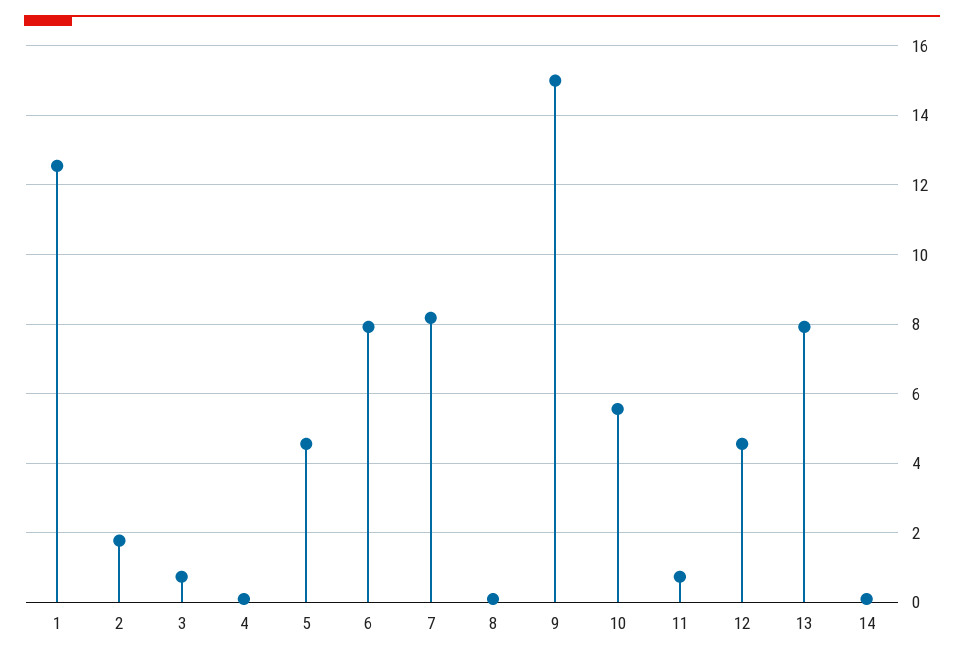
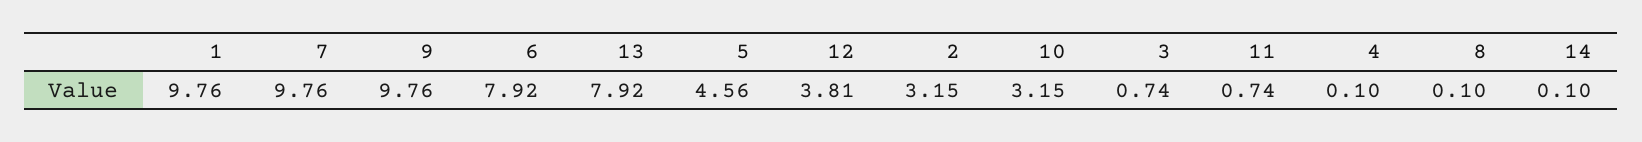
  {
-   "1": 12.6,
+   "1": 9.76,
-   "2": 1.8,
+   "2": 3.15,
    "3": 0.74,
    "4": 0.1,
    "5": 4.56,
    "6": 7.92,
-   "7": 8.2,
+   "7": 9.76,
    "8": 0.1,
-   "9": 15,
+   "9": 9.76,
-   "10": 5.6,
+   "10": 3.15,
    "11": 0.74,
-   "12": 4.6,
+   "12": 3.81,
    "13": 7.92,
    "14": 0.1
  }

